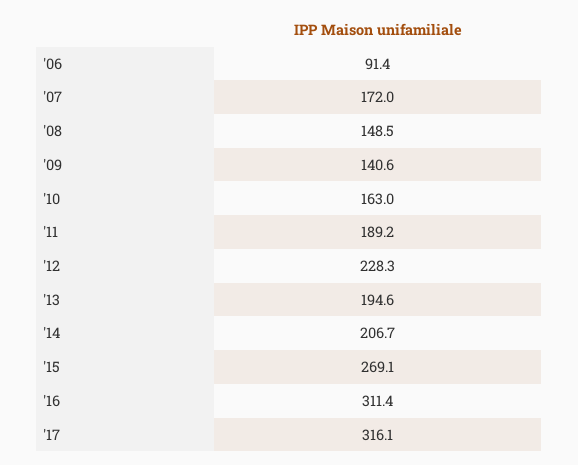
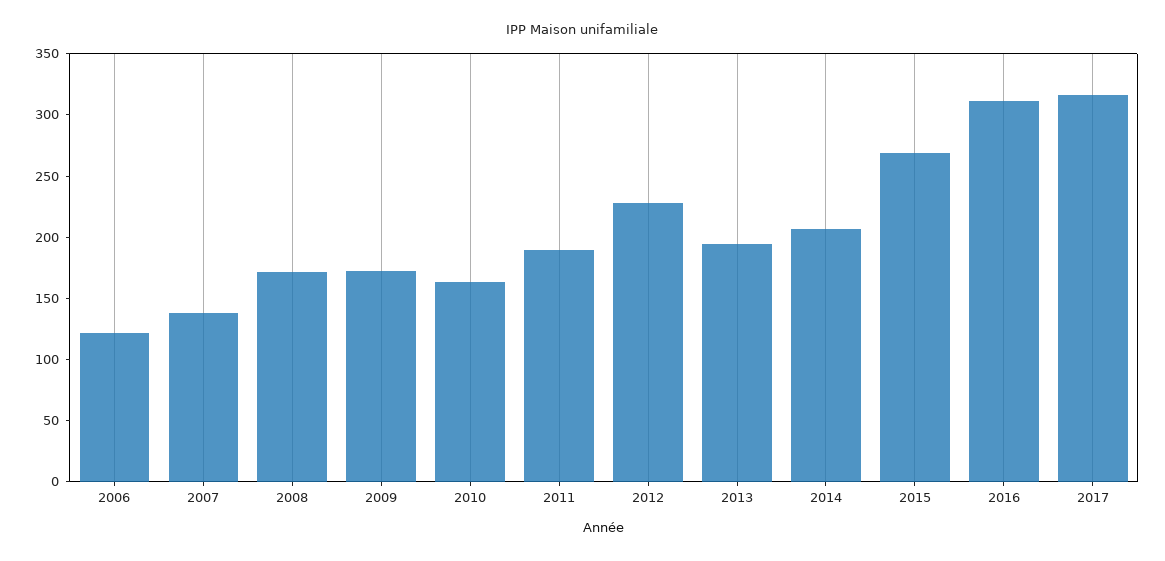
  {
-   "'06": 91.4,
+   "'06": 120,
-   "'07": 172,
+   "'07": 140,
-   "'08": 148.5,
+   "'08": 170,
-   "'09": 140.6,
+   "'09": 170,
    "'10": 163,
    "'11": 189.2,
    "'12": 228.3,
    "'13": 194.6,
    "'14": 206.7,
    "'15": 269.1,
    "'16": 311.4,
    "'17": 316.1
  }

